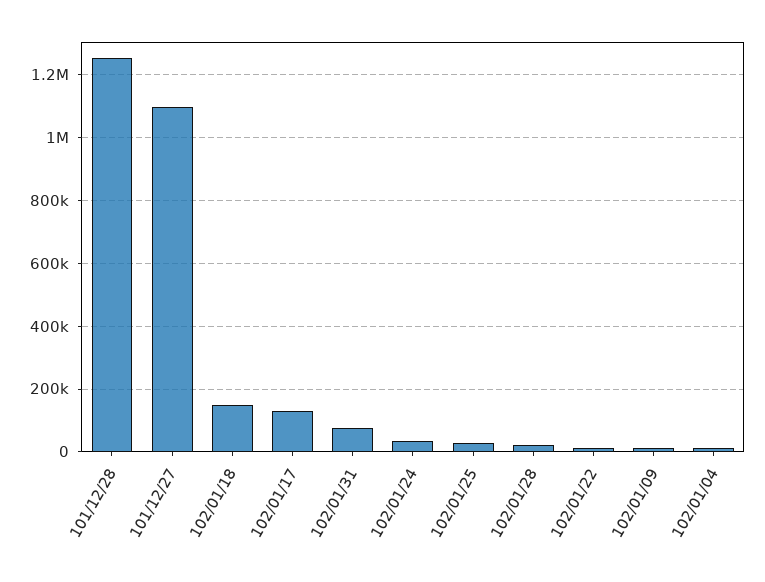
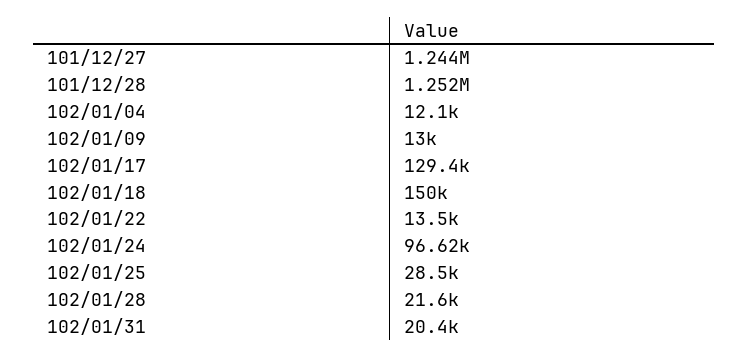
  {
    "101/12/28": 1252000,
-   "101/12/27": 1100000,
+   "101/12/27": 1244000,
    "102/01/18": 150000,
    "102/01/17": 129400,
-   "102/01/31": 80000,
+   "102/01/31": 20400,
-   "102/01/24": 40000,
+   "102/01/24": 96620,
    "102/01/25": 28500,
    "102/01/28": 21600,
    "102/01/22": 13500,
    "102/01/09": 13000,
    "102/01/04": 12100
  }

